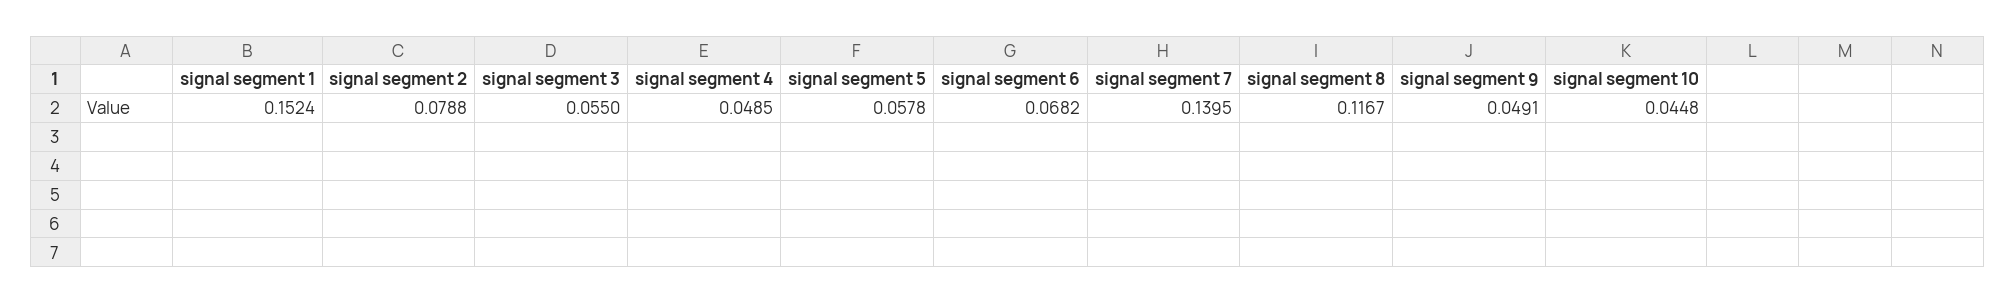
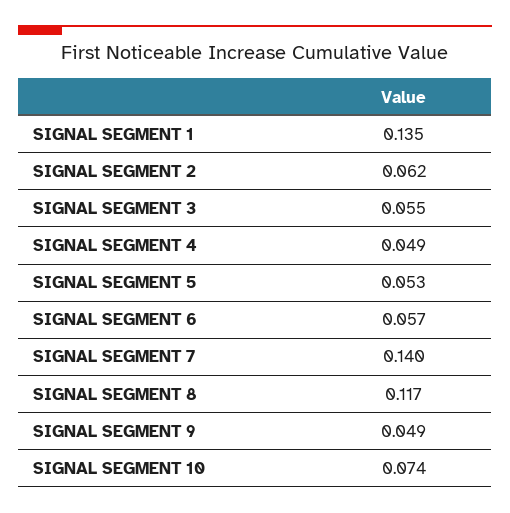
  {
-   "signal segment 1": 0.1524,
+   "signal segment 1": 0.135,
-   "signal segment 2": 0.0788,
+   "signal segment 2": 0.062,
    "signal segment 3": 0.055,
    "signal segment 4": 0.0485,
-   "signal segment 5": 0.0578,
+   "signal segment 5": 0.053,
-   "signal segment 6": 0.0682,
+   "signal segment 6": 0.057,
    "signal segment 7": 0.1395,
    "signal segment 8": 0.1167,
    "signal segment 9": 0.0491,
-   "signal segment 10": 0.0448
+   "signal segment 10": 0.074
  }

